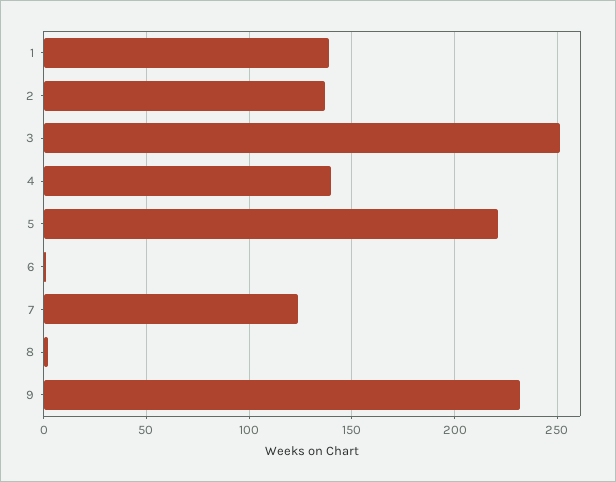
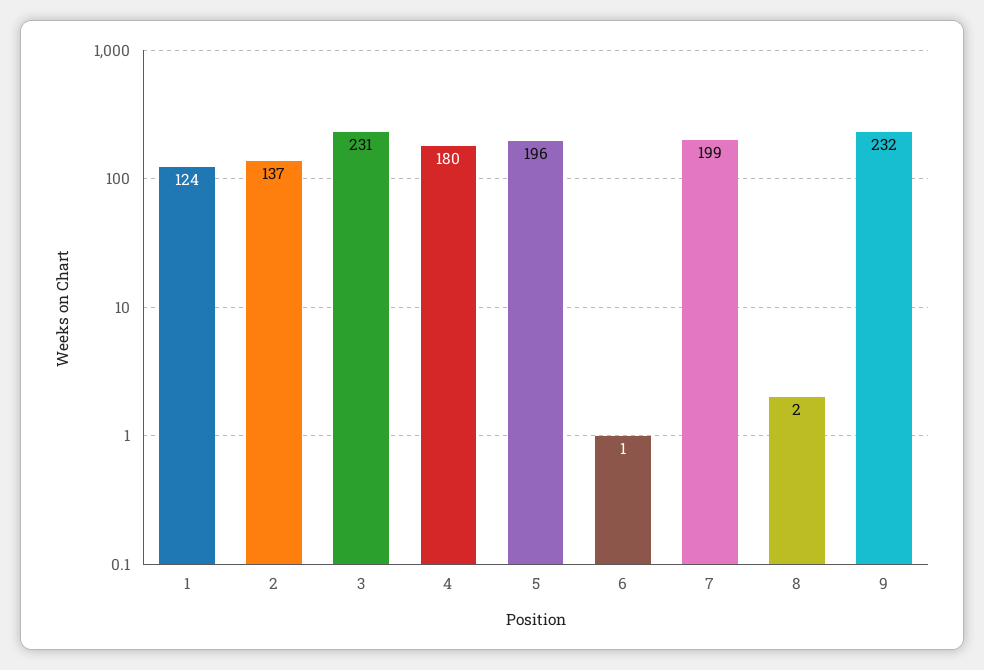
  {
-   "1": 140,
+   "1": 124,
    "2": 137,
-   "3": 250,
+   "3": 231,
-   "4": 140,
+   "4": 180,
-   "5": 220,
+   "5": 196,
    "6": 1,
-   "7": 125,
+   "7": 199,
    "8": 2,
    "9": 232
  }

